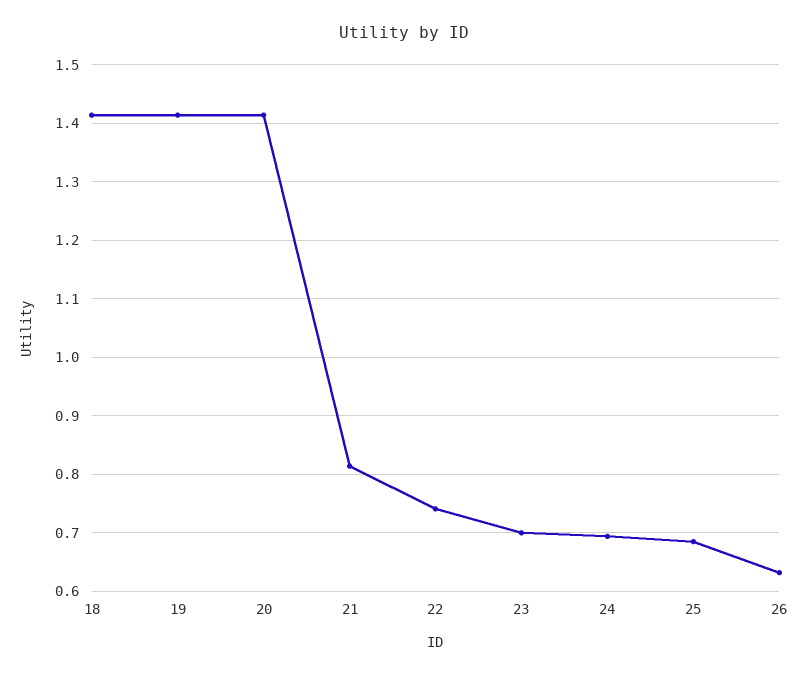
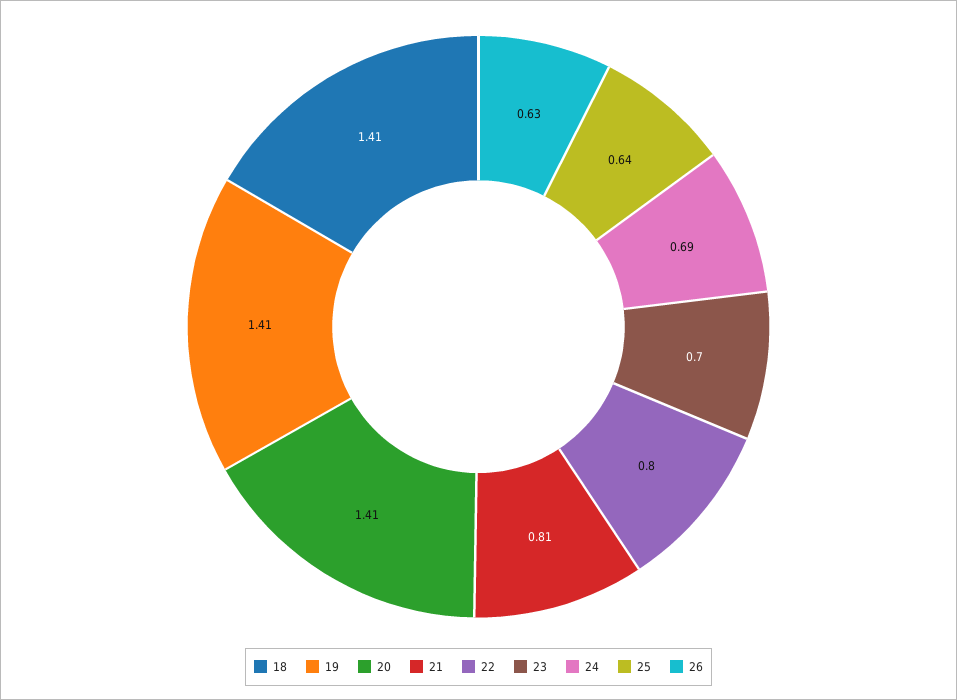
  {
    "18": 1.41,
    "19": 1.41,
    "20": 1.41,
    "21": 0.81,
-   "22": 0.74,
+   "22": 0.8,
    "23": 0.7,
    "24": 0.69,
-   "25": 0.68,
+   "25": 0.64,
    "26": 0.63
  }

